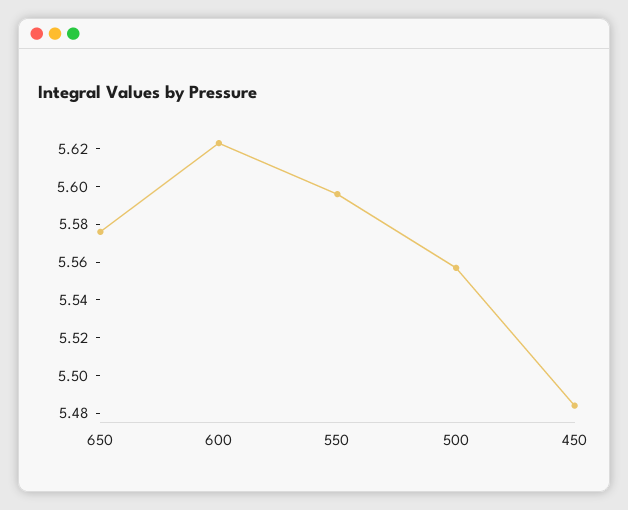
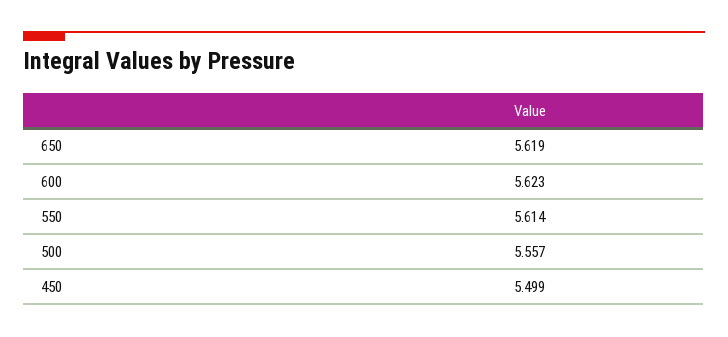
  {
-   "650": 5.575,
+   "650": 5.619,
    "600": 5.623,
-   "550": 5.595,
+   "550": 5.614,
    "500": 5.557,
-   "450": 5.485
+   "450": 5.499
  }

